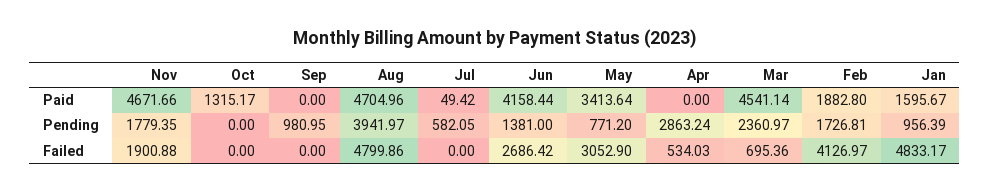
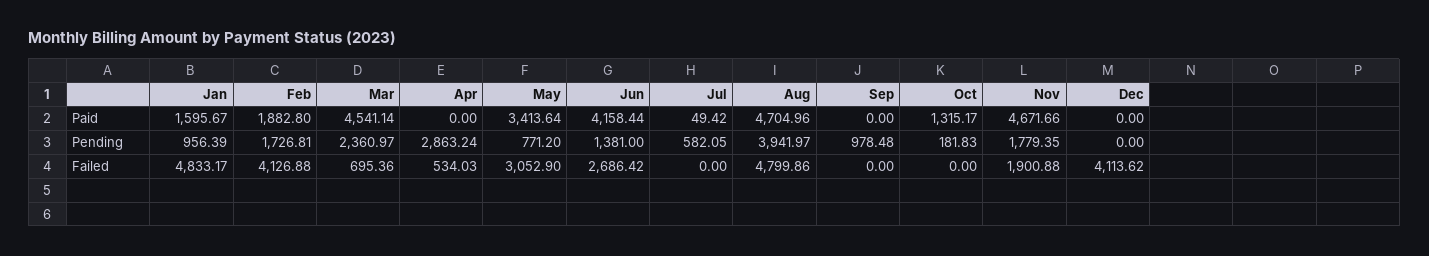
  {
    "Nov": {
      "Paid": 4671.66,
      "Pending": 1779.35,
      "Failed": 1900.88
    },
    "Oct": {
      "Paid": 1315.17,
-     "Pending": 0,
+     "Pending": 181.83,
      "Failed": 0
    },
    "Sep": {
      "Paid": 0,
-     "Pending": 980.95,
+     "Pending": 978.48,
      "Failed": 0
    },
    "Aug": {
      "Paid": 4704.96,
      "Pending": 3941.97,
      "Failed": 4799.86
    },
    "Jul": {
      "Paid": 49.42,
      "Pending": 582.05,
      "Failed": 0
    },
    "Jun": {
      "Paid": 4158.44,
      "Pending": 1381,
      "Failed": 2686.42
    },
    "May": {
      "Paid": 3413.64,
      "Pending": 771.2,
      "Failed": 3052.9
    },
    "Apr": {
      "Paid": 0,
      "Pending": 2863.24,
      "Failed": 534.03
    },
    "Mar": {
      "Paid": 4541.14,
      "Pending": 2360.97,
      "Failed": 695.36
    },
    "Feb": {
      "Paid": 1882.8,
      "Pending": 1726.81,
-     "Failed": 4126.97
+     "Failed": 4126.88
    },
    "Jan": {
      "Paid": 1595.67,
      "Pending": 956.39,
      "Failed": 4833.17
-   }
+   },
+   "Dec": {
+     "Paid": 0,
+     "Pending": 0,
+     "Failed": 4113.62
+   }
  }

